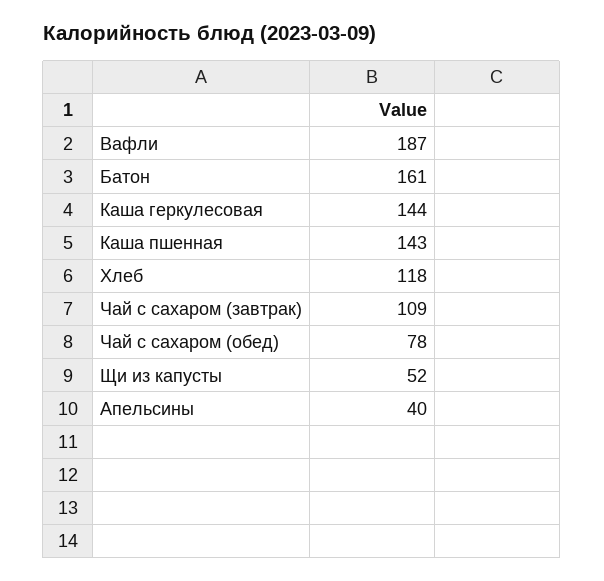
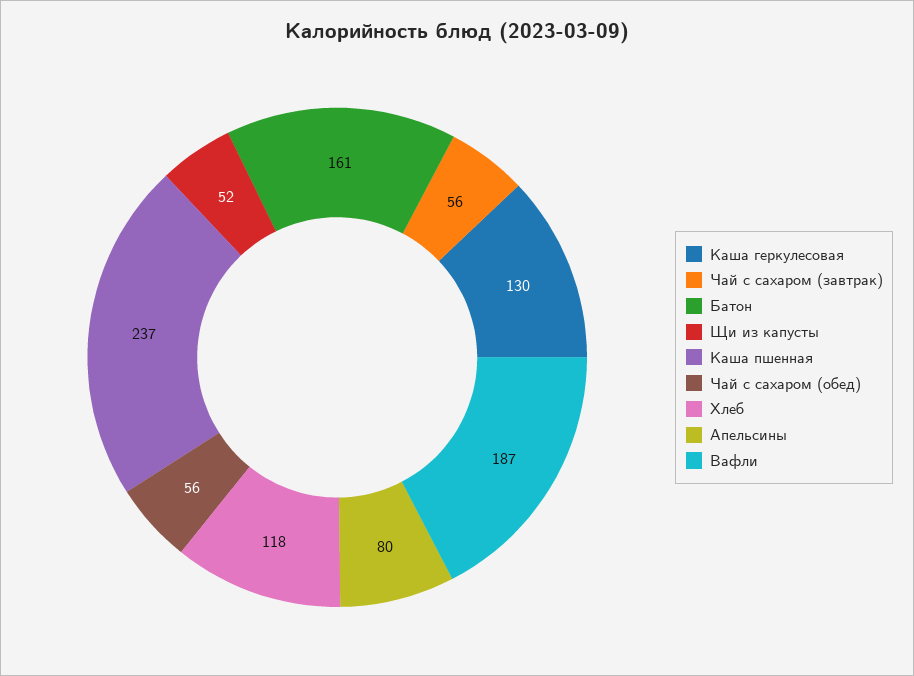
  {
    "Вафли": 187,
    "Батон": 161,
-   "Каша геркулесовая": 144,
+   "Каша геркулесовая": 130,
-   "Каша пшенная": 143,
+   "Каша пшенная": 237,
    "Хлеб": 118,
-   "Чай с сахаром (завтрак)": 109,
+   "Чай с сахаром (завтрак)": 56,
-   "Чай с сахаром (обед)": 78,
+   "Чай с сахаром (обед)": 56,
    "Щи из капусты": 52,
-   "Апельсины": 40
+   "Апельсины": 80
  }

